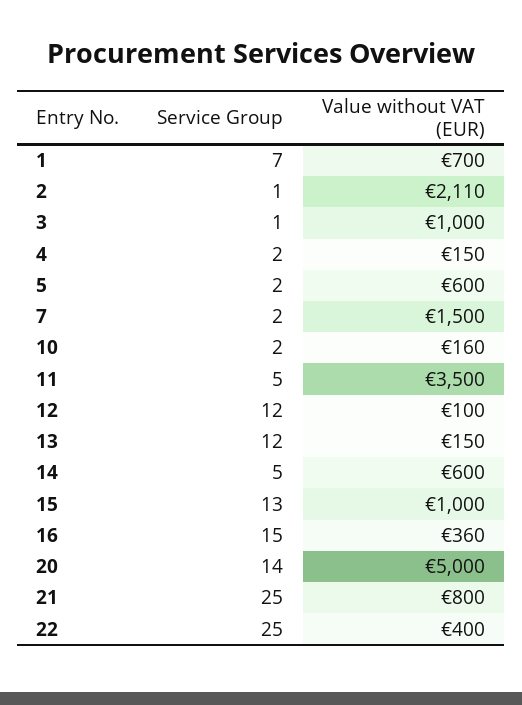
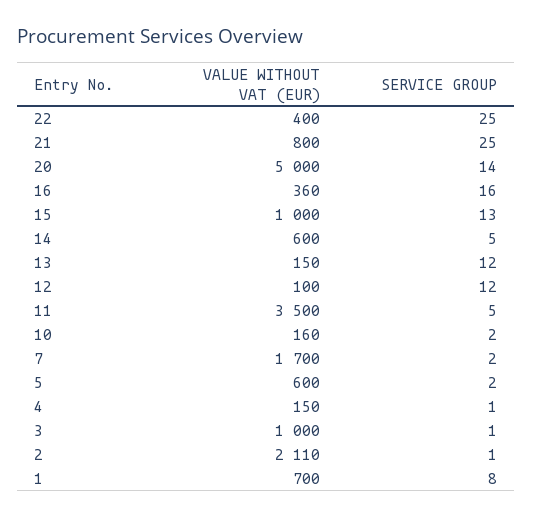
  {
    "Service Group": {
-     "1": 7,
+     "1": 8,
      "2": 1,
      "3": 1,
-     "4": 2,
+     "4": 1,
      "5": 2,
      "7": 2,
      "10": 2,
      "11": 5,
      "12": 12,
      "13": 12,
      "14": 5,
      "15": 13,
-     "16": 15,
+     "16": 16,
      "20": 14,
      "21": 25,
      "22": 25
    },
    "Value without VAT (EUR)": {
      "1": 700,
      "2": 2110,
      "3": 1000,
      "4": 150,
      "5": 600,
-     "7": 1500,
+     "7": 1700,
      "10": 160,
      "11": 3500,
      "12": 100,
      "13": 150,
      "14": 600,
      "15": 1000,
      "16": 360,
      "20": 5000,
      "21": 800,
      "22": 400
    }
  }

